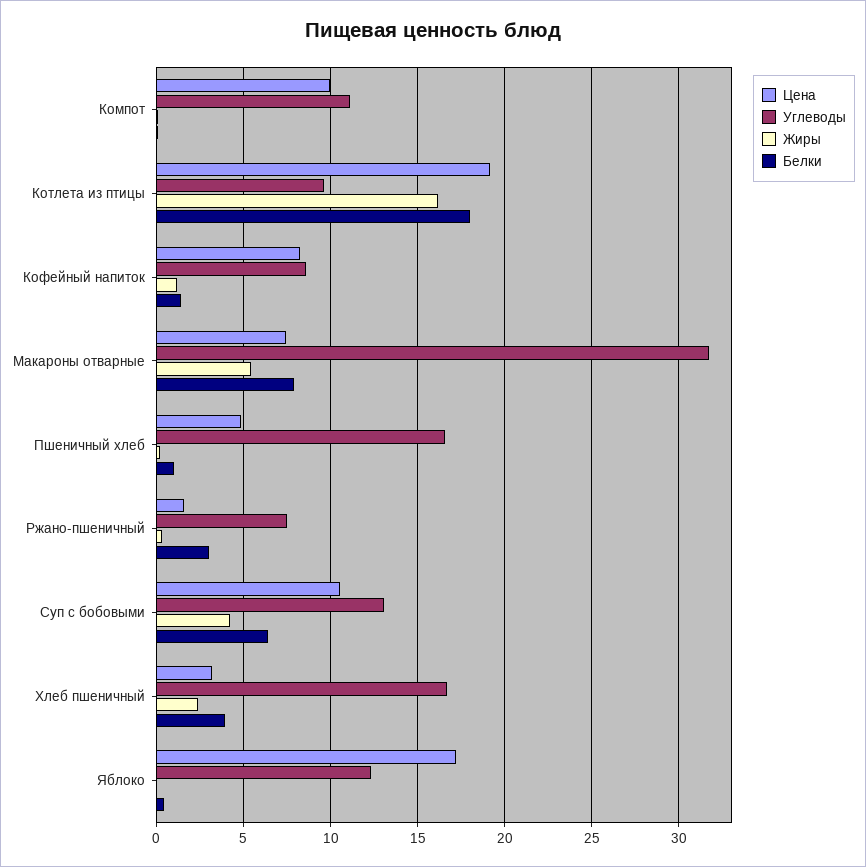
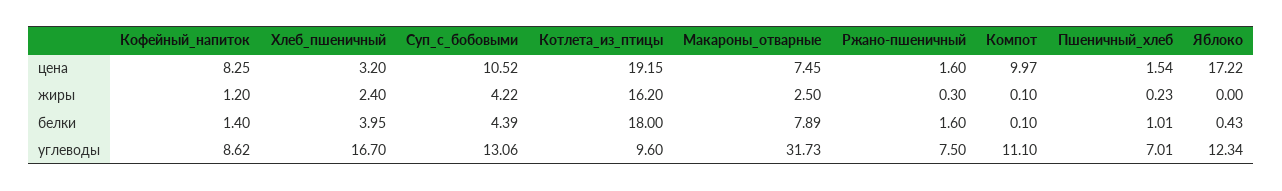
  {
    "Цена": {
      "Компот": 9.97,
      "Котлета из птицы": 19.15,
      "Кофейный напиток": 8.25,
      "Макароны отварные": 7.45,
-     "Пшеничный хлеб": 5,
+     "Пшеничный хлеб": 1.54,
      "Ржано-пшеничный": 1.6,
      "Суп с бобовыми": 10.52,
      "Хлеб пшеничный": 3.2,
      "Яблоко": 17.22
    },
    "Углеводы": {
      "Компот": 11.1,
      "Котлета из птицы": 9.6,
      "Кофейный напиток": 8.62,
      "Макароны отварные": 31.73,
-     "Пшеничный хлеб": 16.5,
+     "Пшеничный хлеб": 7.01,
      "Ржано-пшеничный": 7.5,
      "Суп с бобовыми": 13.06,
      "Хлеб пшеничный": 16.7,
      "Яблоко": 12.34
    },
    "Жиры": {
      "Компот": 0.1,
      "Котлета из птицы": 16.2,
      "Кофейный напиток": 1.2,
-     "Макароны отварные": 5.5,
+     "Макароны отварные": 2.5,
      "Пшеничный хлеб": 0.23,
      "Ржано-пшеничный": 0.3,
      "Суп с бобовыми": 4.22,
      "Хлеб пшеничный": 2.4,
      "Яблоко": 0
    },
    "Белки": {
      "Компот": 0.1,
      "Котлета из птицы": 18,
      "Кофейный напиток": 1.4,
      "Макароны отварные": 7.89,
      "Пшеничный хлеб": 1.01,
-     "Ржано-пшеничный": 3,
+     "Ржано-пшеничный": 1.6,
-     "Суп с бобовыми": 6.5,
+     "Суп с бобовыми": 4.39,
      "Хлеб пшеничный": 3.95,
      "Яблоко": 0.43
    }
  }

